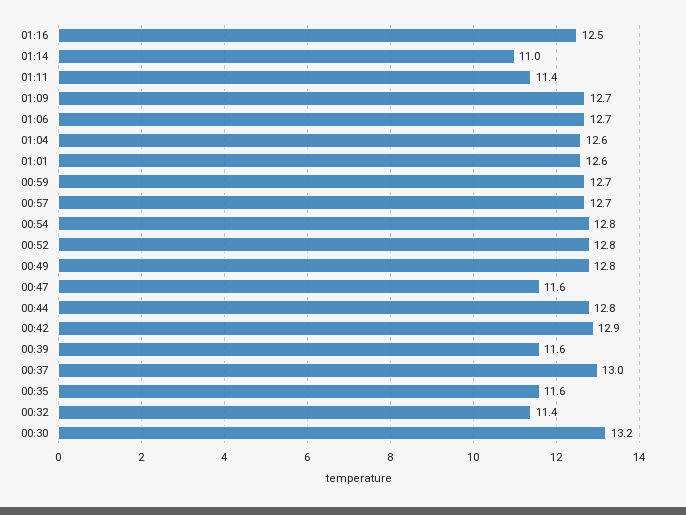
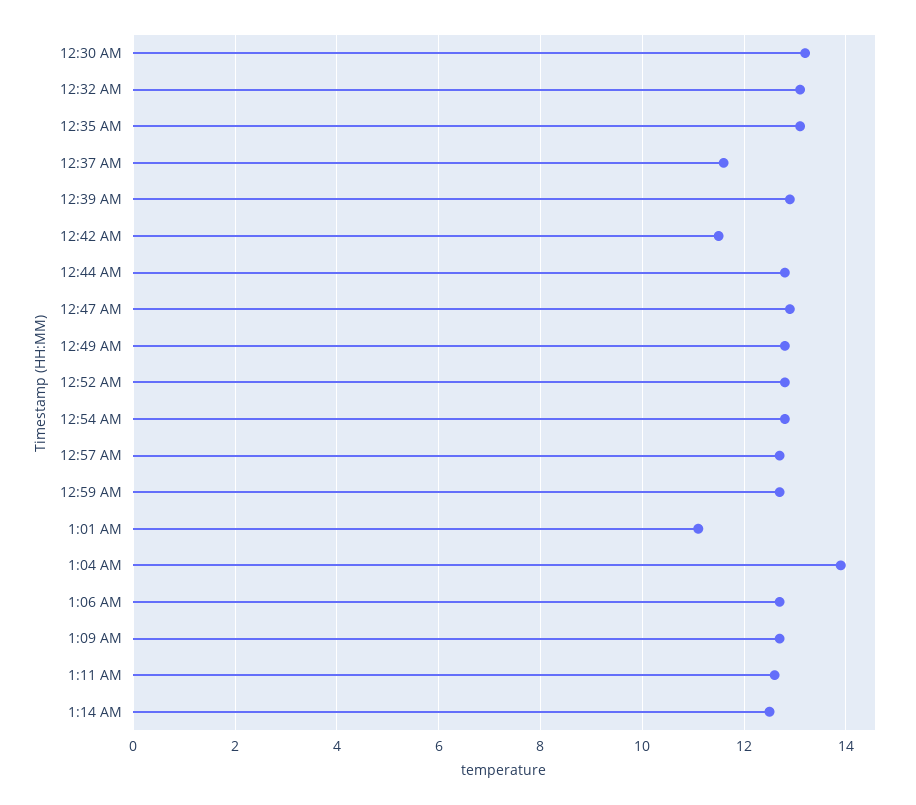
  {
-   "01:16": 12.5,
-   "01:14": 11,
+   "01:14": 12.5,
-   "01:11": 11.4,
+   "01:11": 12.5,
    "01:09": 12.7,
    "01:06": 12.7,
-   "01:04": 12.6,
+   "01:04": 14,
-   "01:01": 12.6,
+   "01:01": 11,
    "00:59": 12.7,
    "00:57": 12.7,
    "00:54": 12.8,
    "00:52": 12.8,
    "00:49": 12.8,
-   "00:47": 11.6,
+   "00:47": 13,
    "00:44": 12.8,
-   "00:42": 12.9,
+   "00:42": 11.5,
-   "00:39": 11.6,
+   "00:39": 13,
-   "00:37": 13,
+   "00:37": 11.5,
-   "00:35": 11.6,
+   "00:35": 13,
-   "00:32": 11.4,
+   "00:32": 13,
    "00:30": 13.2
  }

